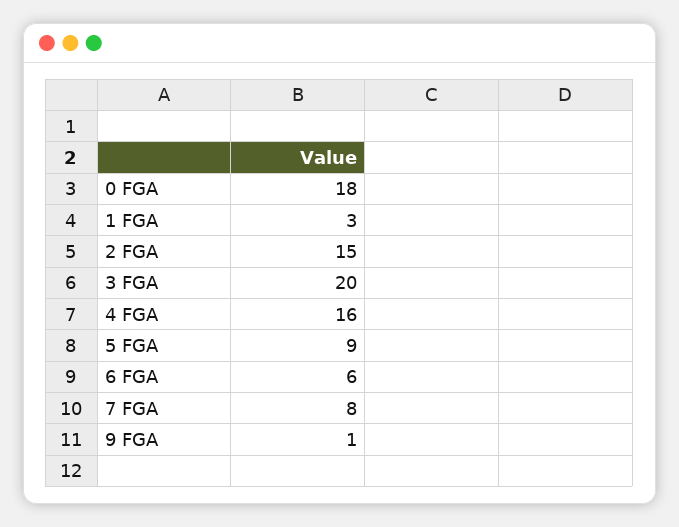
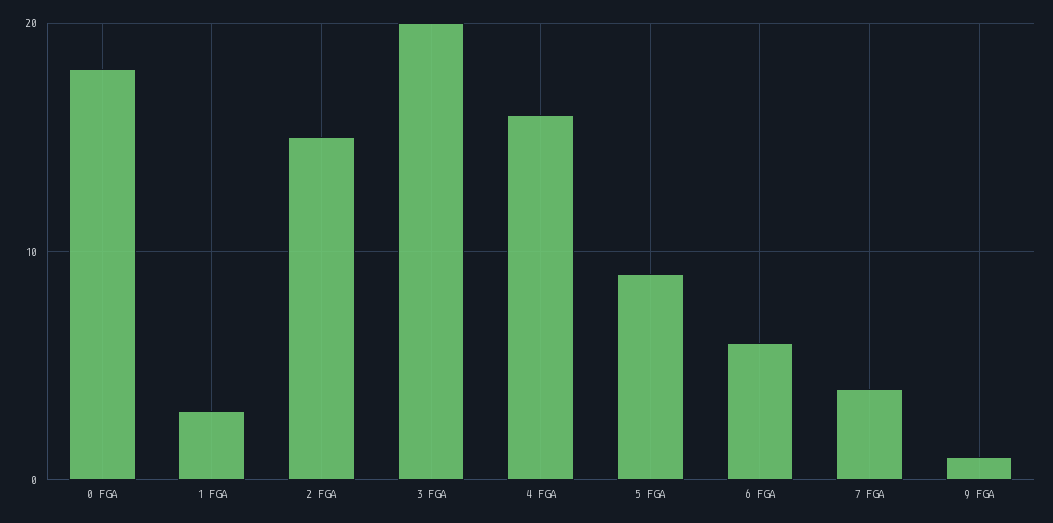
  {
    "0 FGA": 18,
    "1 FGA": 3,
    "2 FGA": 15,
    "3 FGA": 20,
    "4 FGA": 16,
    "5 FGA": 9,
    "6 FGA": 6,
-   "7 FGA": 8,
+   "7 FGA": 4,
    "9 FGA": 1
  }

